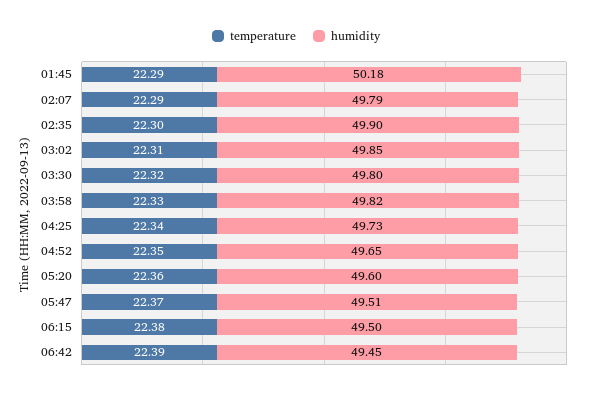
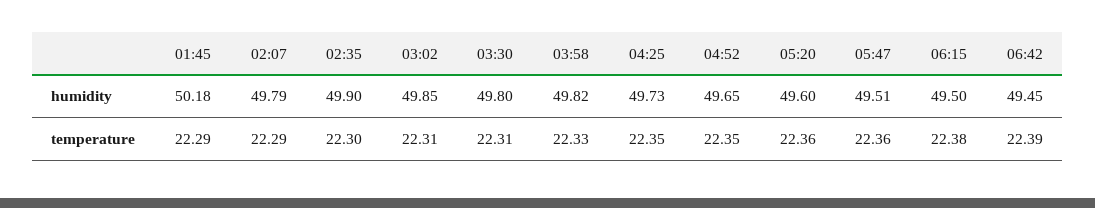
  {
    "temperature": {
      "01:45": 22.29,
      "02:07": 22.29,
      "02:35": 22.3,
      "03:02": 22.31,
-     "03:30": 22.32,
+     "03:30": 22.31,
      "03:58": 22.33,
-     "04:25": 22.34,
+     "04:25": 22.35,
      "04:52": 22.35,
      "05:20": 22.36,
-     "05:47": 22.37,
+     "05:47": 22.36,
      "06:15": 22.38,
      "06:42": 22.39
    },
    "humidity": {
      "01:45": 50.18,
      "02:07": 49.79,
      "02:35": 49.9,
      "03:02": 49.85,
      "03:30": 49.8,
      "03:58": 49.82,
      "04:25": 49.73,
      "04:52": 49.65,
      "05:20": 49.6,
      "05:47": 49.51,
      "06:15": 49.5,
      "06:42": 49.45
    }
  }

